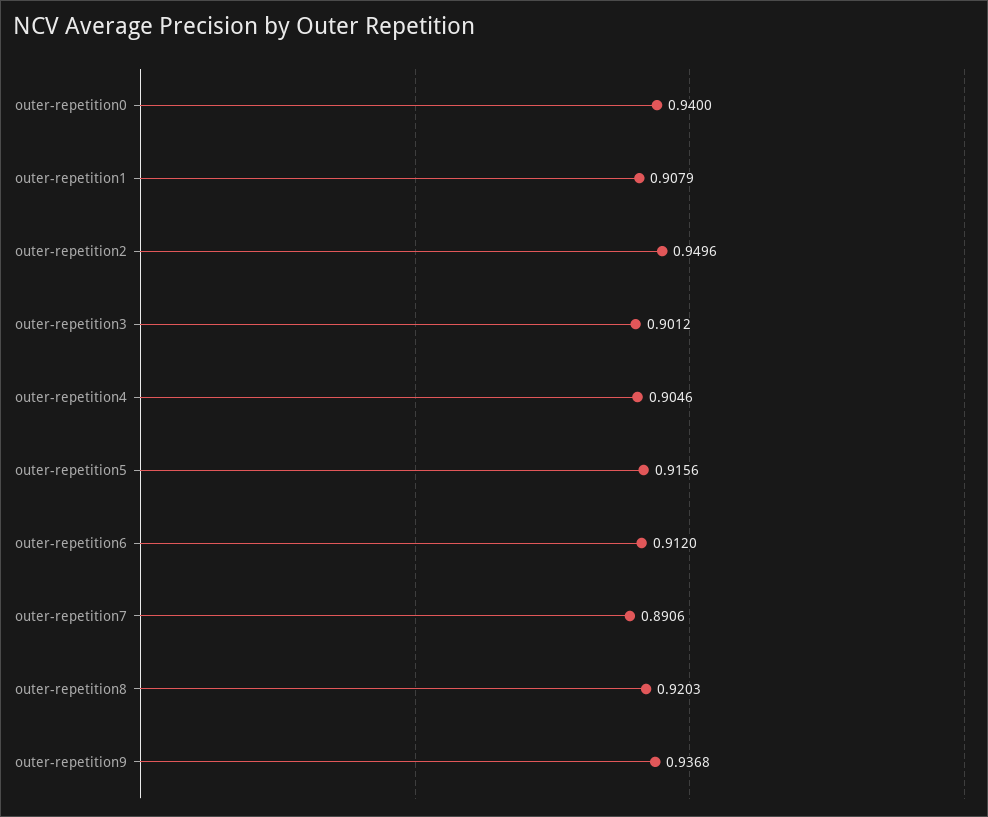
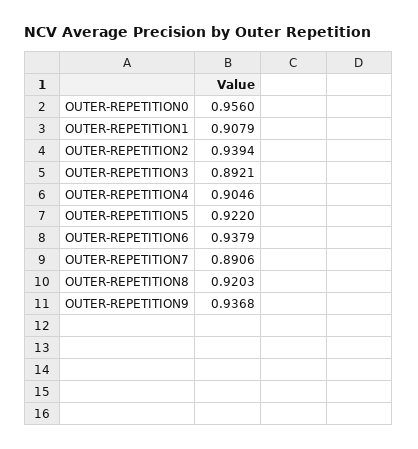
  {
-   "outer-repetition0": 0.94,
+   "outer-repetition0": 0.956,
    "outer-repetition1": 0.9079,
-   "outer-repetition2": 0.9496,
+   "outer-repetition2": 0.9394,
-   "outer-repetition3": 0.9012,
+   "outer-repetition3": 0.8921,
    "outer-repetition4": 0.9046,
-   "outer-repetition5": 0.9156,
+   "outer-repetition5": 0.922,
-   "outer-repetition6": 0.912,
+   "outer-repetition6": 0.9379,
    "outer-repetition7": 0.8906,
    "outer-repetition8": 0.9203,
    "outer-repetition9": 0.9368
  }

